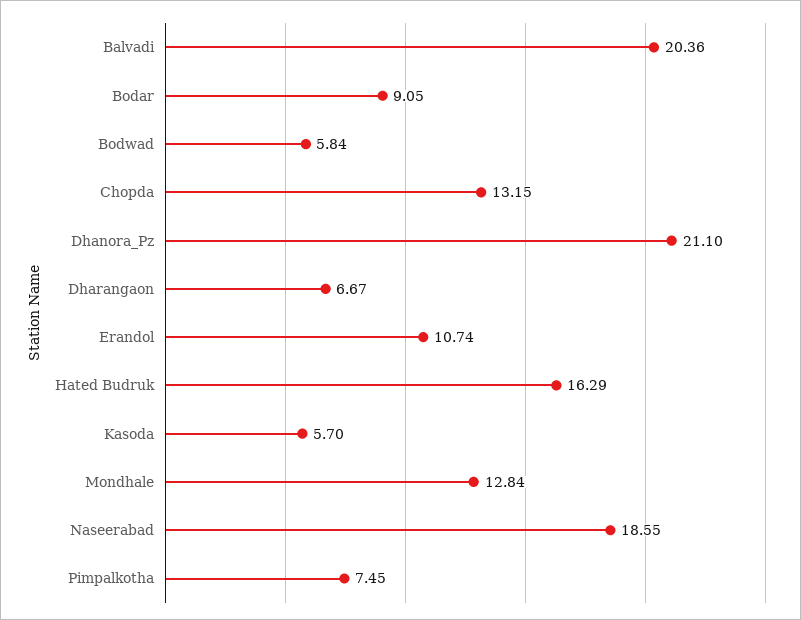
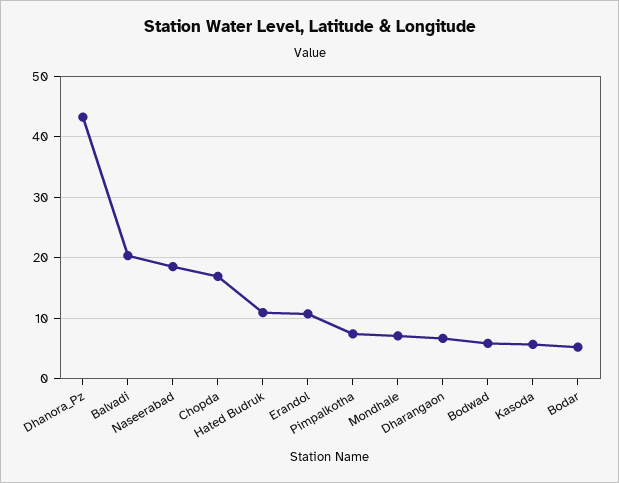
  {
    "Balvadi": 20.36,
-   "Bodar": 9.05,
+   "Bodar": 5,
    "Bodwad": 5.84,
-   "Chopda": 13.15,
+   "Chopda": 17,
-   "Dhanora_Pz": 21.1,
+   "Dhanora_Pz": 43,
    "Dharangaon": 6.67,
    "Erandol": 10.74,
-   "Hated Budruk": 16.29,
+   "Hated Budruk": 11,
    "Kasoda": 5.7,
-   "Mondhale": 12.84,
+   "Mondhale": 7,
    "Naseerabad": 18.55,
    "Pimpalkotha": 7.45
  }

